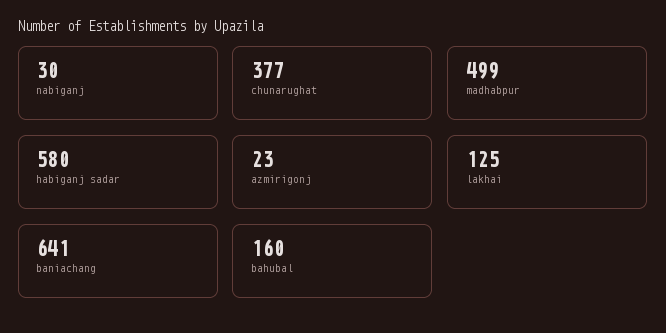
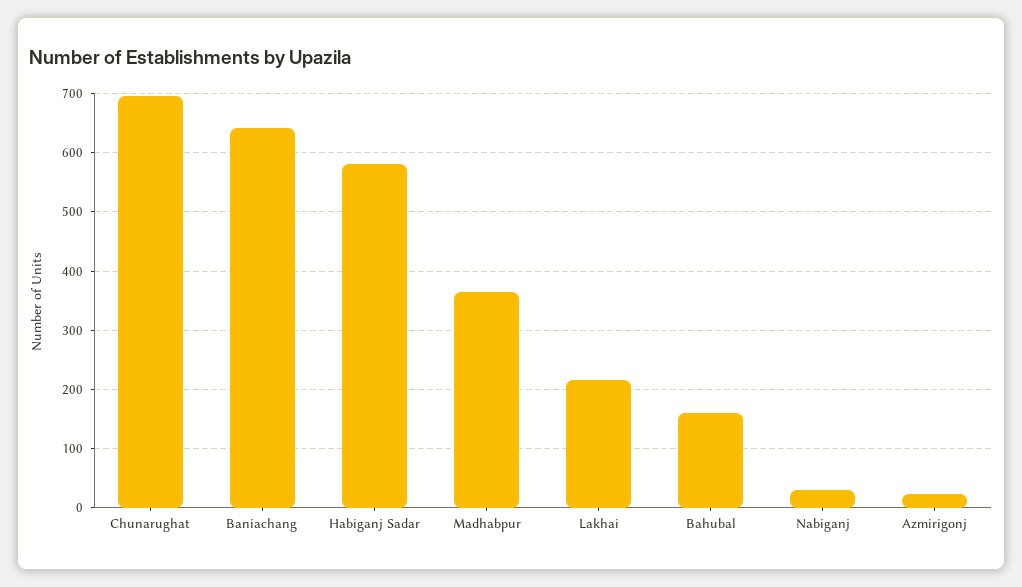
  {
    "nabiganj": 30,
-   "chunarughat": 377,
+   "chunarughat": 700,
-   "madhabpur": 499,
+   "madhabpur": 360,
    "habiganj sadar": 580,
    "azmirigonj": 23,
-   "lakhai": 125,
+   "lakhai": 220,
    "baniachang": 641,
    "bahubal": 160
  }

